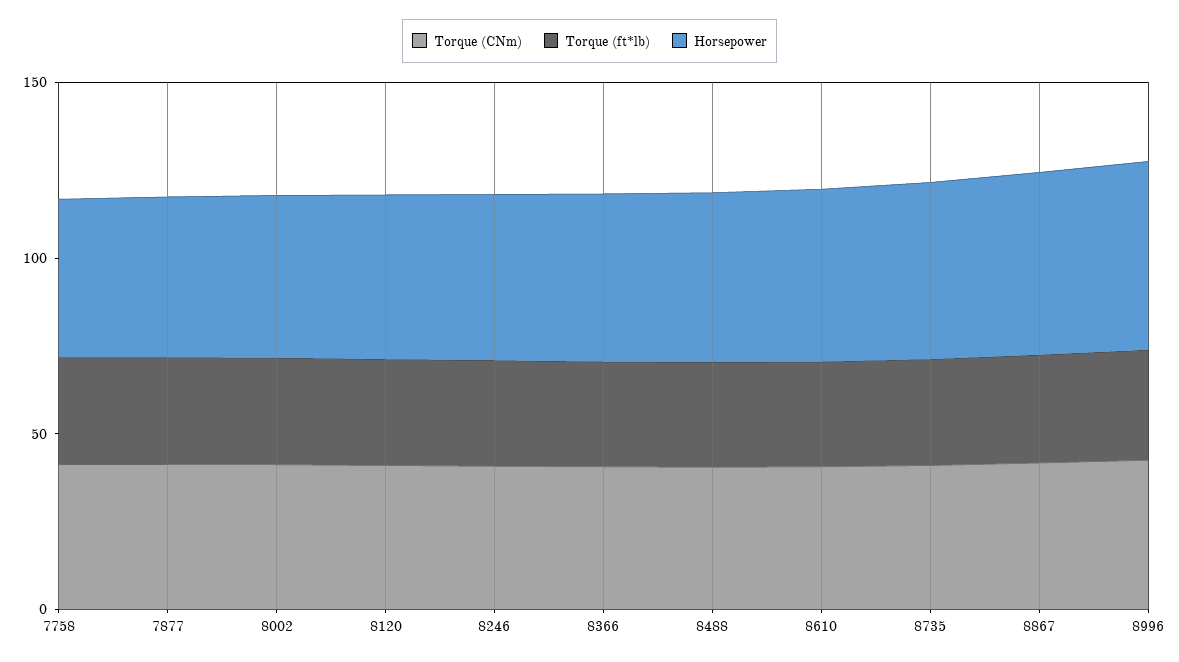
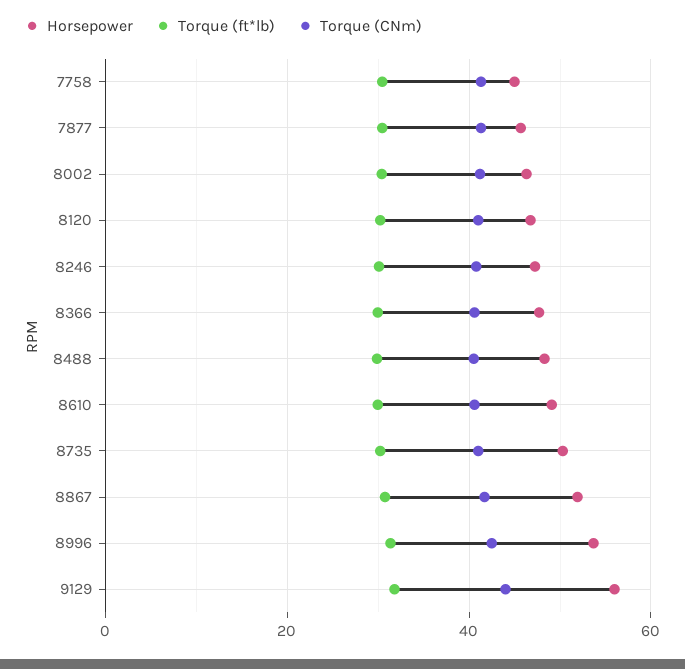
  {
    "Torque (CNm)": {
      "7758": 42,
      "7877": 42,
      "8002": 42,
      "8120": 42,
      "8246": 40,
      "8366": 40,
      "8488": 40,
      "8610": 40,
      "8735": 42,
      "8867": 42,
-     "8996": 42
+     "8996": 42,
+     "9129": 44
    },
    "Torque (ft*lb)": {
      "7758": 30,
      "7877": 30,
      "8002": 30,
      "8120": 30,
      "8246": 30,
      "8366": 30,
      "8488": 30,
      "8610": 30,
      "8735": 30,
      "8867": 30,
-     "8996": 32
+     "8996": 32,
+     "9129": 32
    },
    "Horsepower": {
      "7758": 46,
      "7877": 46,
      "8002": 46,
      "8120": 46,
      "8246": 48,
      "8366": 48,
      "8488": 48,
      "8610": 50,
      "8735": 50,
      "8867": 52,
-     "8996": 54
+     "8996": 54,
+     "9129": 56
    }
  }

